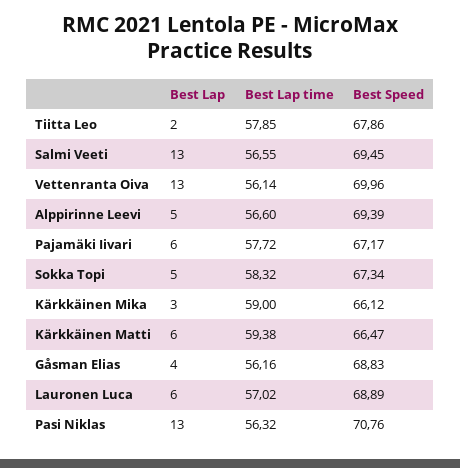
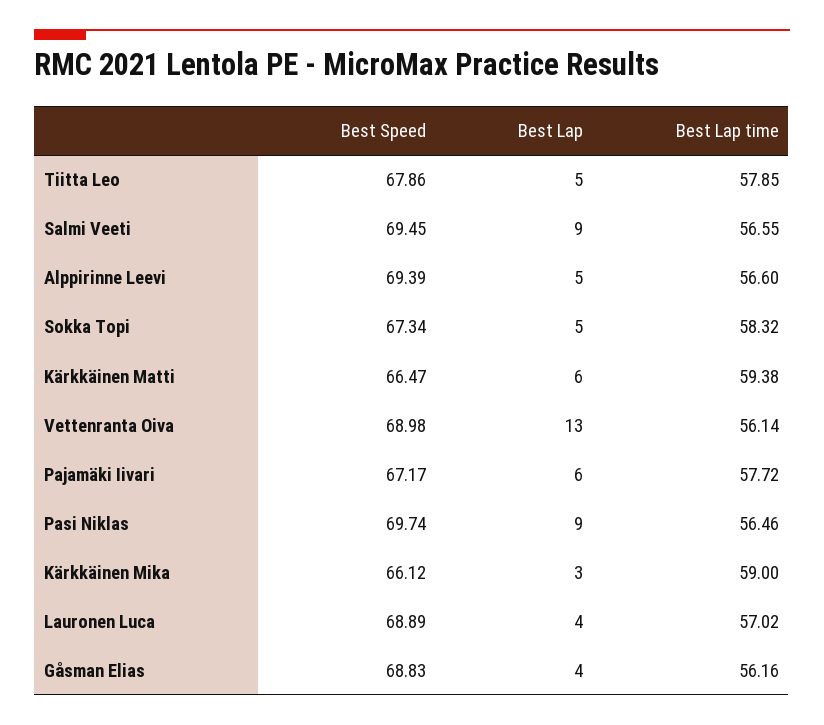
  {
    "Best Lap": {
-     "Tiitta Leo": 2,
+     "Tiitta Leo": 5,
-     "Salmi Veeti": 13,
+     "Salmi Veeti": 9,
      "Vettenranta Oiva": 13,
      "Alppirinne Leevi": 5,
      "Pajamäki Iivari": 6,
      "Sokka Topi": 5,
      "Kärkkäinen Mika": 3,
      "Kärkkäinen Matti": 6,
      "Gåsman Elias": 4,
-     "Lauronen Luca": 6,
+     "Lauronen Luca": 4,
-     "Pasi Niklas": 13
+     "Pasi Niklas": 9
    },
    "Best Lap time": {
      "Tiitta Leo": 57.85,
      "Salmi Veeti": 56.55,
      "Vettenranta Oiva": 56.14,
      "Alppirinne Leevi": 56.6,
      "Pajamäki Iivari": 57.72,
      "Sokka Topi": 58.32,
      "Kärkkäinen Mika": 59,
      "Kärkkäinen Matti": 59.38,
      "Gåsman Elias": 56.16,
      "Lauronen Luca": 57.02,
-     "Pasi Niklas": 56.32
+     "Pasi Niklas": 56.46
    },
    "Best Speed": {
      "Tiitta Leo": 67.86,
      "Salmi Veeti": 69.45,
-     "Vettenranta Oiva": 69.96,
+     "Vettenranta Oiva": 68.98,
      "Alppirinne Leevi": 69.39,
      "Pajamäki Iivari": 67.17,
      "Sokka Topi": 67.34,
      "Kärkkäinen Mika": 66.12,
      "Kärkkäinen Matti": 66.47,
      "Gåsman Elias": 68.83,
      "Lauronen Luca": 68.89,
-     "Pasi Niklas": 70.76
+     "Pasi Niklas": 69.74
    }
  }

